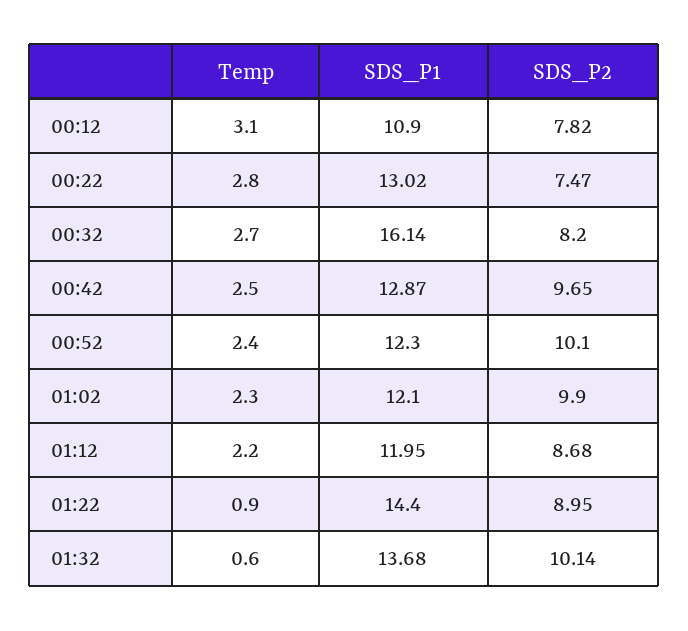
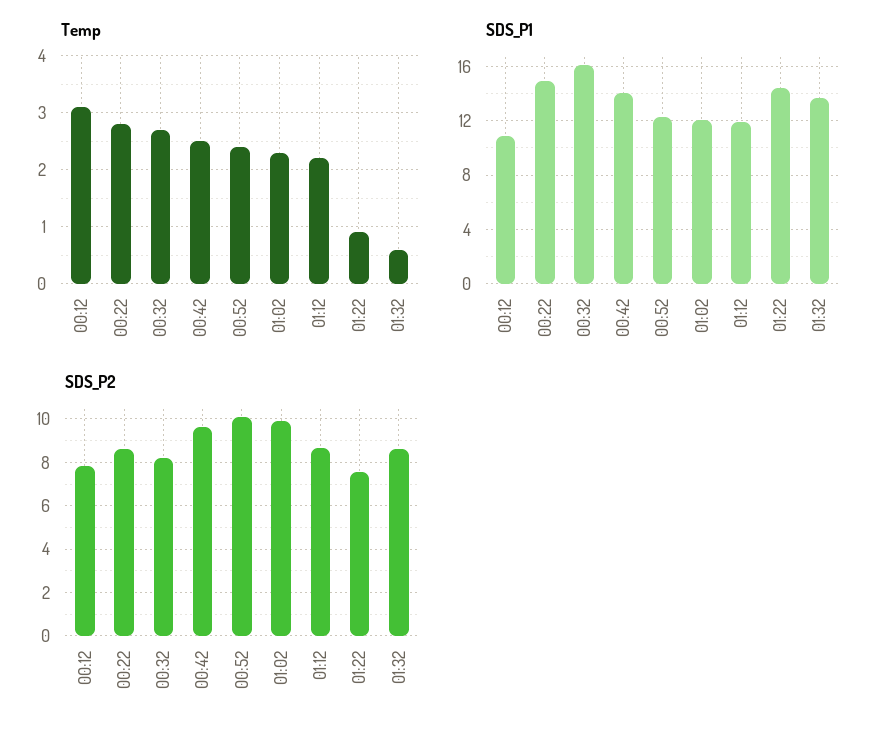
  {
    "Temp": {
      "00:12": 3.1,
      "00:22": 2.8,
      "00:32": 2.7,
      "00:42": 2.5,
      "00:52": 2.4,
      "01:02": 2.3,
      "01:12": 2.2,
      "01:22": 0.9,
      "01:32": 0.6
    },
    "SDS_P1": {
      "00:12": 10.9,
-     "00:22": 13.02,
+     "00:22": 15,
      "00:32": 16.14,
-     "00:42": 12.87,
+     "00:42": 14,
      "00:52": 12.3,
      "01:02": 12.1,
      "01:12": 11.95,
      "01:22": 14.4,
      "01:32": 13.68
    },
    "SDS_P2": {
      "00:12": 7.82,
-     "00:22": 7.47,
+     "00:22": 8.5,
      "00:32": 8.2,
      "00:42": 9.65,
      "00:52": 10.1,
      "01:02": 9.9,
      "01:12": 8.68,
-     "01:22": 8.95,
+     "01:22": 7.5,
-     "01:32": 10.14
+     "01:32": 8.5
    }
  }

